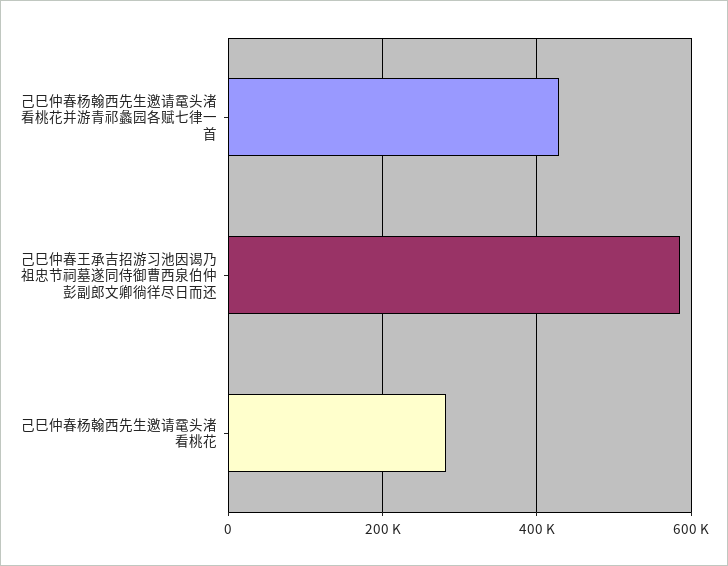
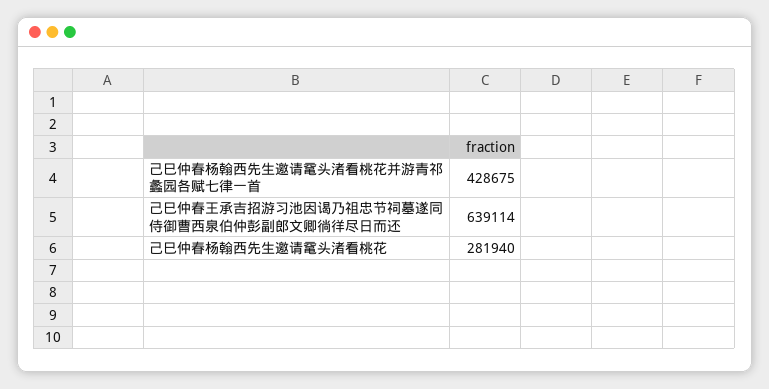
  {
    "己巳仲春杨翰西先生邀请鼋头渚看桃花并游青祁蠡园各赋七律一首": 428675,
-   "己巳仲春王承吉招游习池因谒乃祖忠节祠墓遂同侍御曹西泉伯仲彭副郎文卿徜徉尽日而还": 580000,
+   "己巳仲春王承吉招游习池因谒乃祖忠节祠墓遂同侍御曹西泉伯仲彭副郎文卿徜徉尽日而还": 639114,
    "己巳仲春杨翰西先生邀请鼋头渚看桃花": 281940
  }

